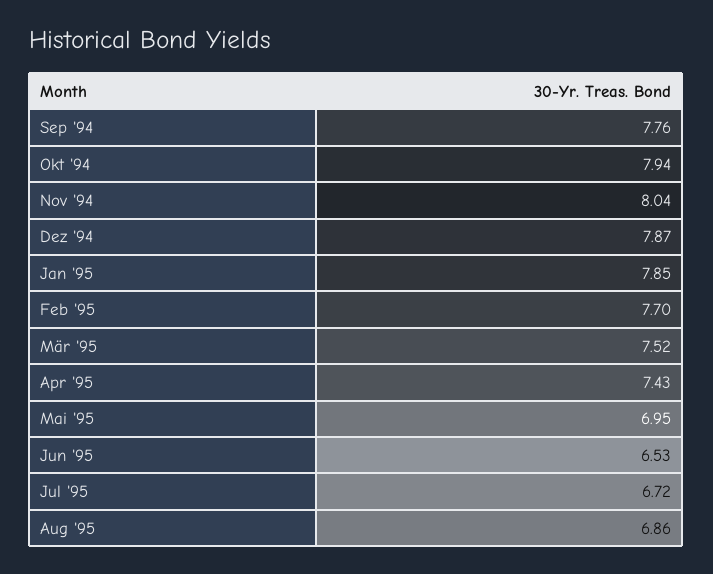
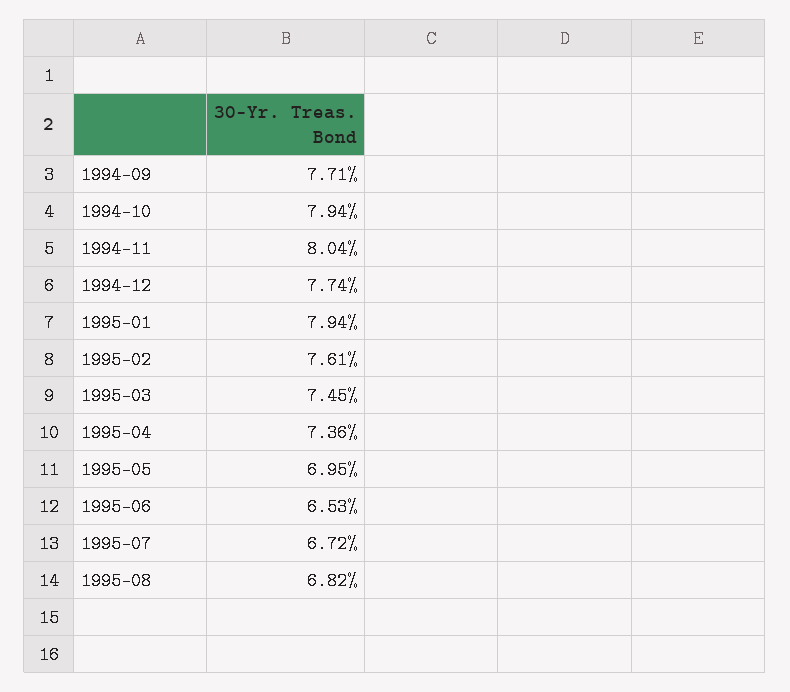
  {
-   "Sep '94": 7.76,
+   "Sep '94": 7.71,
    "Okt '94": 7.94,
    "Nov '94": 8.04,
-   "Dez '94": 7.87,
+   "Dez '94": 7.74,
-   "Jan '95": 7.85,
+   "Jan '95": 7.94,
-   "Feb '95": 7.7,
+   "Feb '95": 7.61,
-   "Mär '95": 7.52,
+   "Mär '95": 7.45,
-   "Apr '95": 7.43,
+   "Apr '95": 7.36,
    "Mai '95": 6.95,
    "Jun '95": 6.53,
    "Jul '95": 6.72,
-   "Aug '95": 6.86
+   "Aug '95": 6.82
  }

